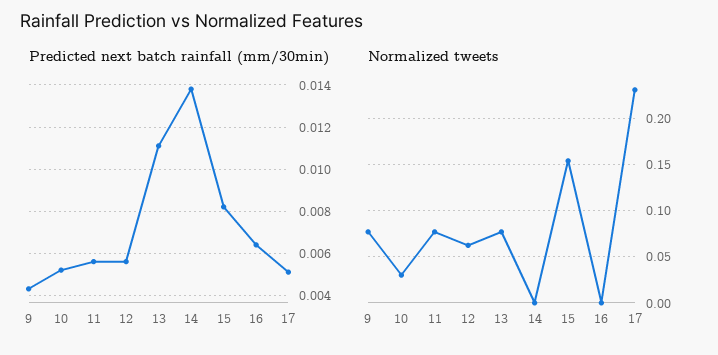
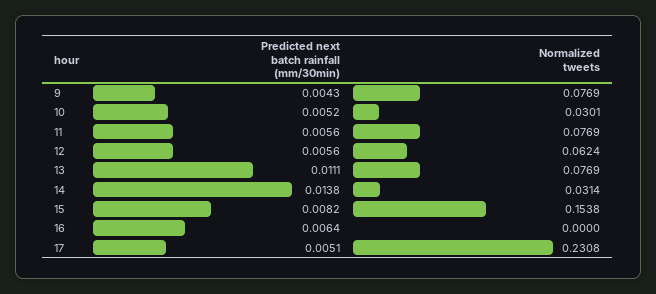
  {
    "Predicted next batch rainfall (mm/30min)": {
      "9": 0.0043,
      "10": 0.0052,
      "11": 0.0056,
      "12": 0.0056,
      "13": 0.0111,
      "14": 0.0138,
      "15": 0.0082,
      "16": 0.0064,
      "17": 0.0051
    },
    "Normalized tweets": {
      "9": 0.0769,
      "10": 0.0301,
      "11": 0.0769,
      "12": 0.0624,
      "13": 0.0769,
-     "14": 0,
+     "14": 0.0314,
      "15": 0.1538,
      "16": 0,
      "17": 0.2308
    }
  }

